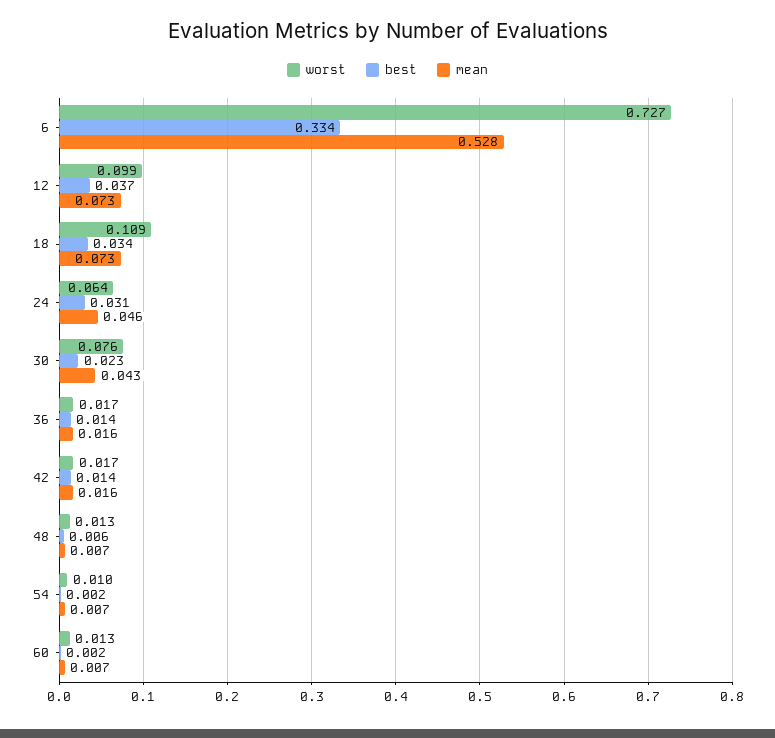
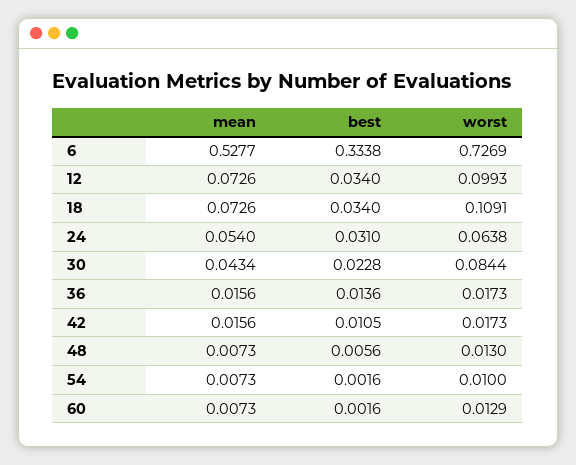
  {
    "worst": {
      "6": 0.7269,
      "12": 0.0993,
      "18": 0.1091,
      "24": 0.0638,
-     "30": 0.076,
+     "30": 0.0844,
      "36": 0.0173,
      "42": 0.0173,
      "48": 0.013,
      "54": 0.01,
      "60": 0.0129
    },
    "best": {
      "6": 0.3338,
-     "12": 0.037,
+     "12": 0.034,
      "18": 0.034,
      "24": 0.031,
      "30": 0.0228,
      "36": 0.0136,
-     "42": 0.014,
+     "42": 0.0105,
      "48": 0.0056,
      "54": 0.0016,
      "60": 0.0016
    },
    "mean": {
      "6": 0.5277,
      "12": 0.0726,
      "18": 0.0726,
-     "24": 0.046,
+     "24": 0.054,
      "30": 0.0434,
      "36": 0.0156,
      "42": 0.0156,
      "48": 0.0073,
      "54": 0.0073,
      "60": 0.0073
    }
  }

